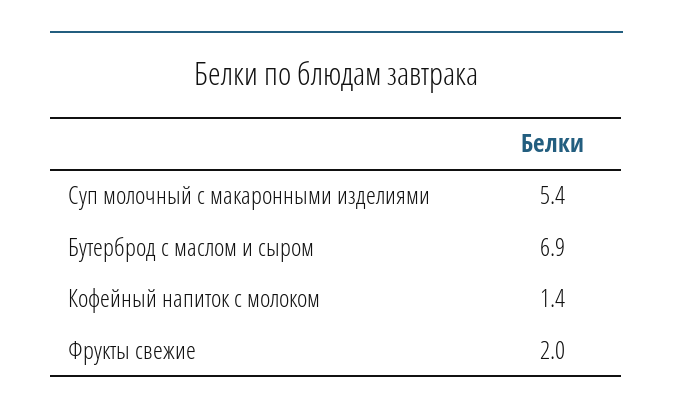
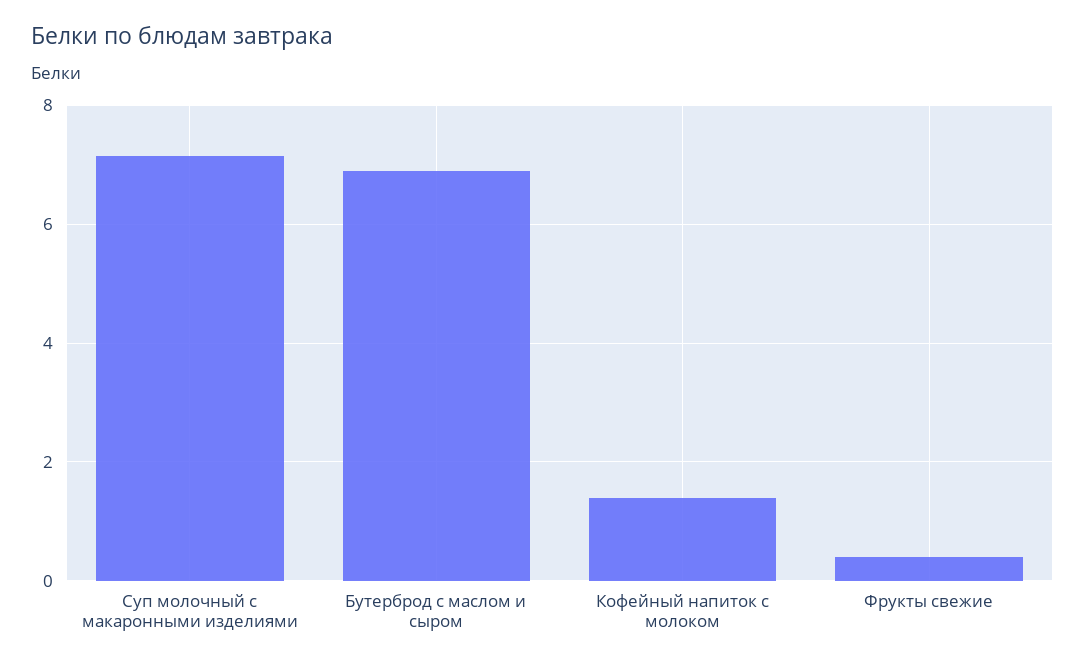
  {
-   "Суп молочный с макаронными изделиями": 5.4,
+   "Суп молочный с макаронными изделиями": 7.2,
    "Бутерброд с маслом и сыром": 6.9,
    "Кофейный напиток с молоком": 1.4,
-   "Фрукты свежие": 2
+   "Фрукты свежие": 0.4
  }

